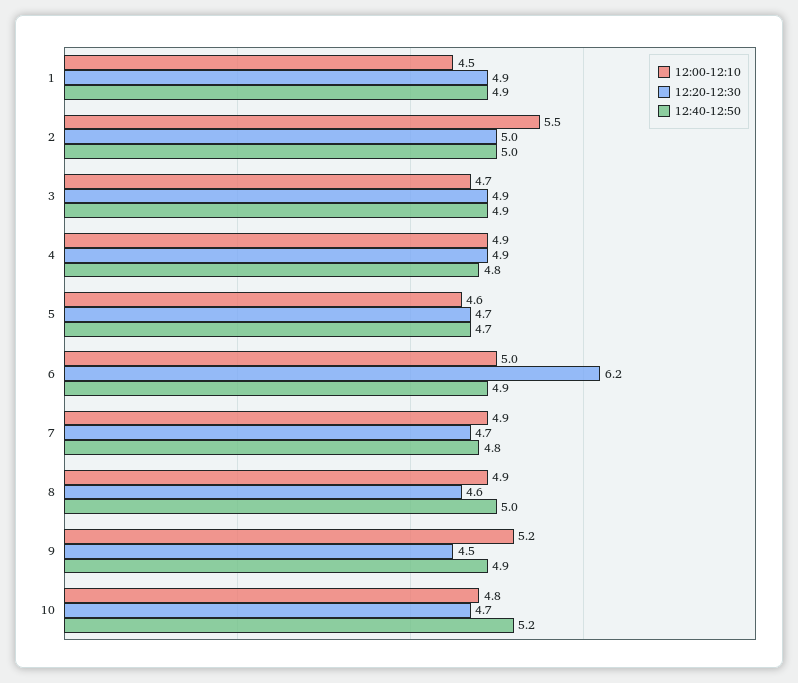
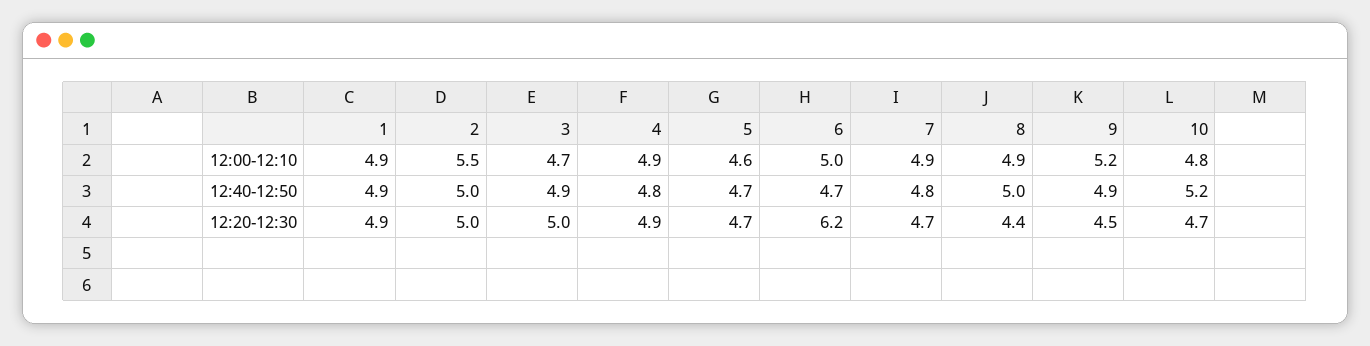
  {
    "12:00-12:10": {
-     "1": 4.5,
+     "1": 4.9,
      "2": 5.5,
      "3": 4.7,
      "4": 4.9,
      "5": 4.6,
      "6": 5,
      "7": 4.9,
      "8": 4.9,
      "9": 5.2,
      "10": 4.8
    },
    "12:20-12:30": {
      "1": 4.9,
      "2": 5,
-     "3": 4.9,
+     "3": 5,
      "4": 4.9,
      "5": 4.7,
      "6": 6.2,
      "7": 4.7,
-     "8": 4.6,
+     "8": 4.4,
      "9": 4.5,
      "10": 4.7
    },
    "12:40-12:50": {
      "1": 4.9,
      "2": 5,
      "3": 4.9,
      "4": 4.8,
      "5": 4.7,
-     "6": 4.9,
+     "6": 4.7,
      "7": 4.8,
      "8": 5,
      "9": 4.9,
      "10": 5.2
    }
  }

